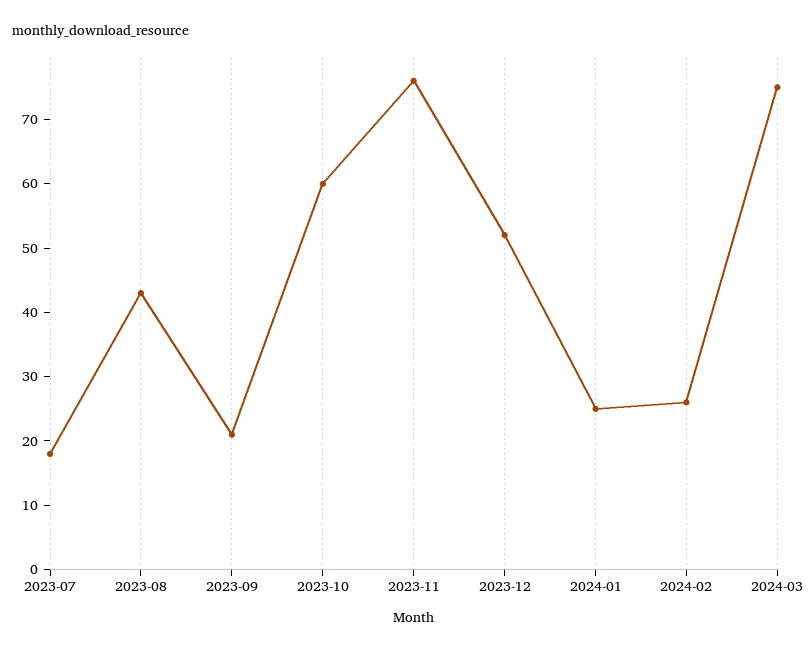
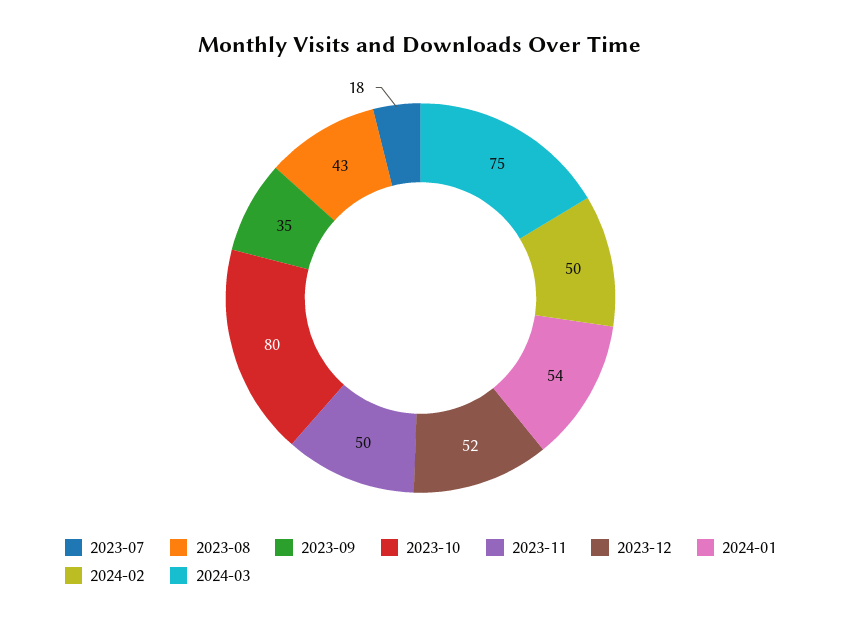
  {
    "2023-07": 18,
    "2023-08": 43,
-   "2023-09": 20,
+   "2023-09": 35,
-   "2023-10": 60,
+   "2023-10": 80,
-   "2023-11": 75,
+   "2023-11": 50,
    "2023-12": 52,
-   "2024-01": 25,
+   "2024-01": 54,
-   "2024-02": 25,
+   "2024-02": 50,
    "2024-03": 75
  }

